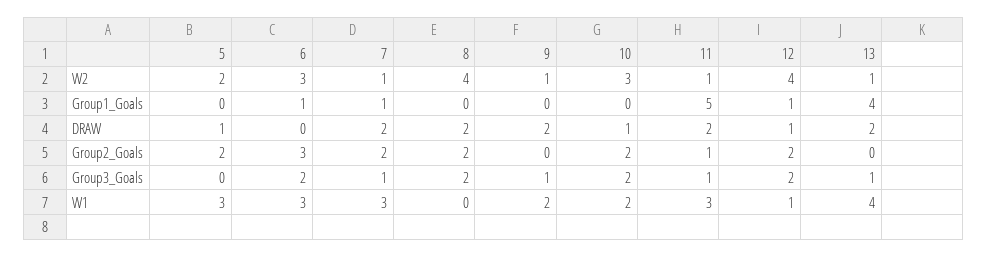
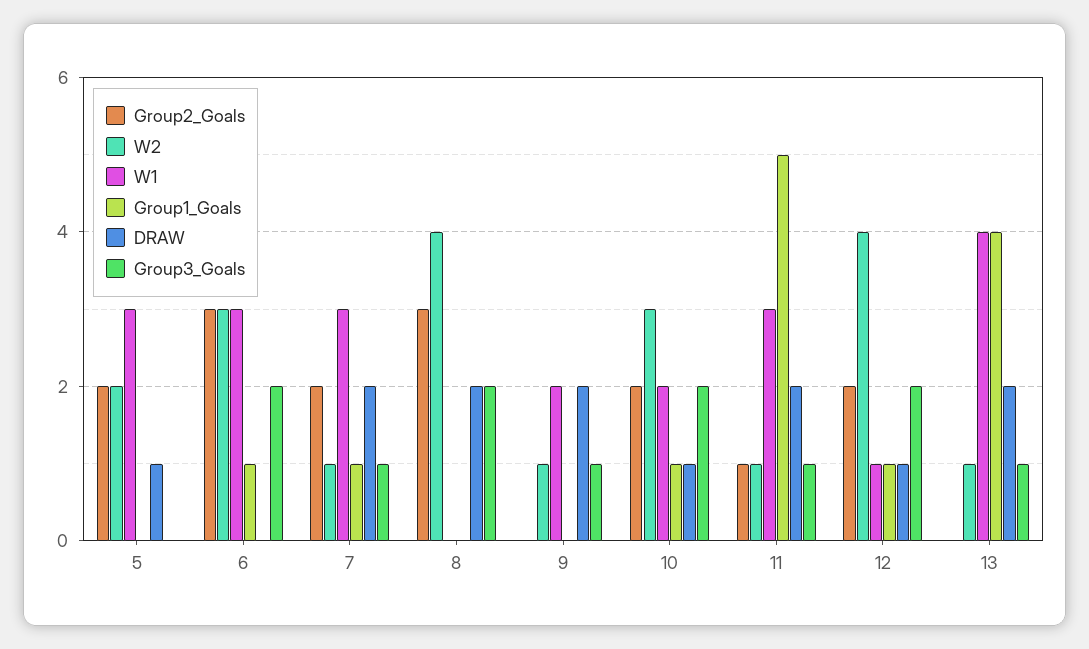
  {
    "W2": {
      "5": 2,
      "6": 3,
      "7": 1,
      "8": 4,
      "9": 1,
      "10": 3,
      "11": 1,
      "12": 4,
      "13": 1
    },
    "Group1_Goals": {
      "5": 0,
      "6": 1,
      "7": 1,
      "8": 0,
      "9": 0,
-     "10": 0,
+     "10": 1,
      "11": 5,
      "12": 1,
      "13": 4
    },
    "DRAW": {
      "5": 1,
      "6": 0,
      "7": 2,
      "8": 2,
      "9": 2,
      "10": 1,
      "11": 2,
      "12": 1,
      "13": 2
    },
    "Group2_Goals": {
      "5": 2,
      "6": 3,
      "7": 2,
-     "8": 2,
+     "8": 3,
      "9": 0,
      "10": 2,
      "11": 1,
      "12": 2,
      "13": 0
    },
    "Group3_Goals": {
      "5": 0,
      "6": 2,
      "7": 1,
      "8": 2,
      "9": 1,
      "10": 2,
      "11": 1,
      "12": 2,
      "13": 1
    },
    "W1": {
      "5": 3,
      "6": 3,
      "7": 3,
      "8": 0,
      "9": 2,
      "10": 2,
      "11": 3,
      "12": 1,
      "13": 4
    }
  }

